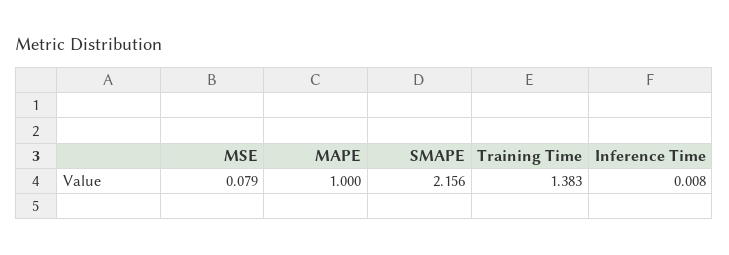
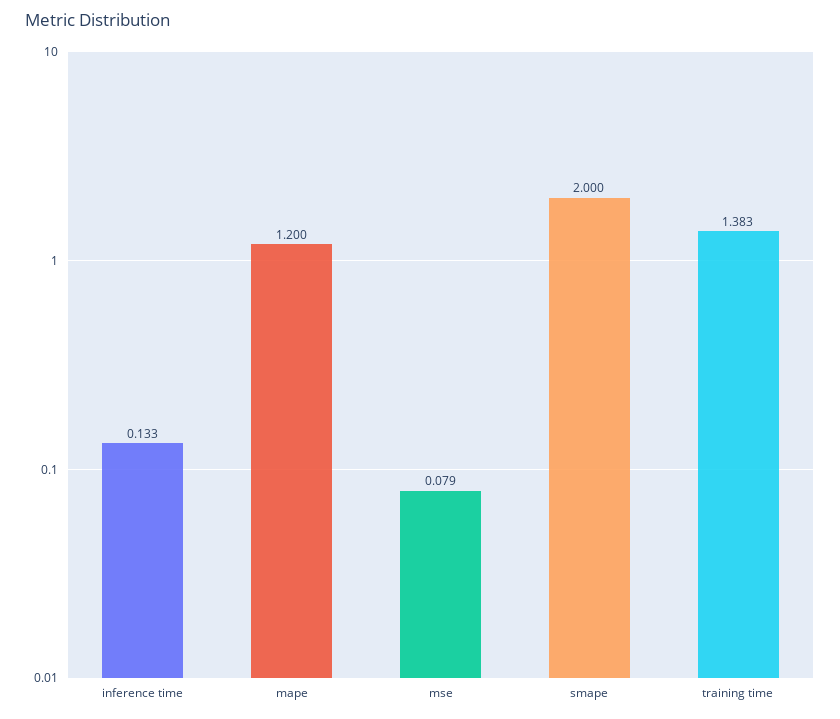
  {
    "MSE": 0.079,
-   "MAPE": 1,
+   "MAPE": 1.2,
-   "SMAPE": 2.156,
+   "SMAPE": 2,
    "Training Time": 1.383,
-   "Inference Time": 0.008
+   "Inference Time": 0.133
  }

